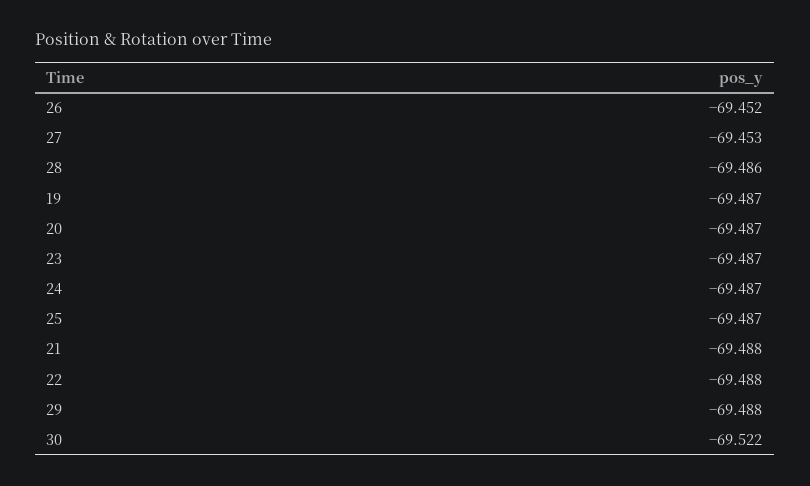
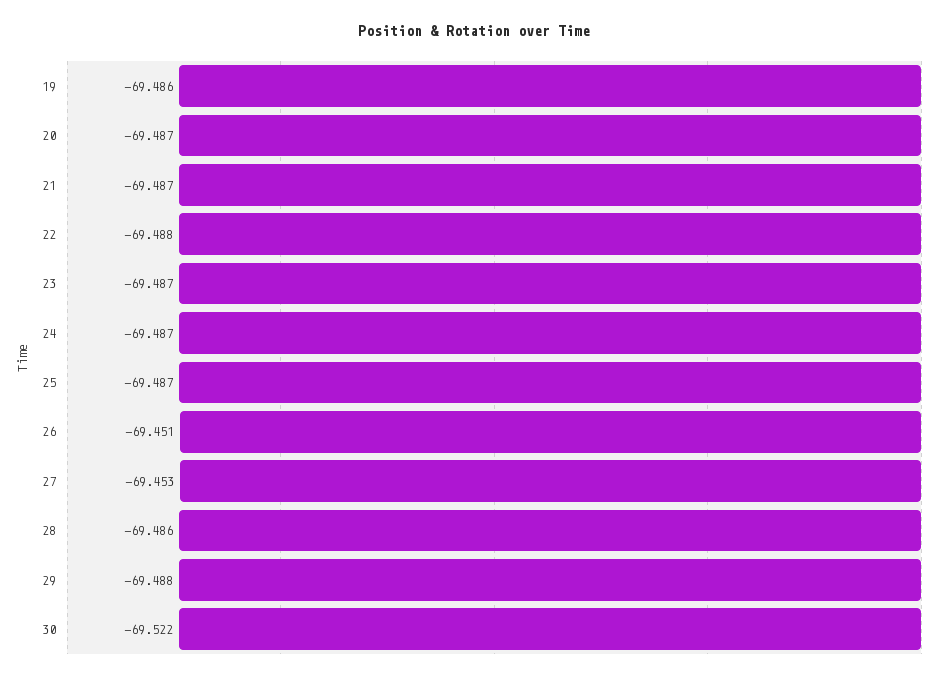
  {
-   "26": -69.452,
+   "26": -69.451,
    "27": -69.453,
    "28": -69.486,
-   "19": -69.487,
+   "19": -69.486,
    "20": -69.487,
    "23": -69.487,
    "24": -69.487,
    "25": -69.487,
-   "21": -69.488,
+   "21": -69.487,
    "22": -69.488,
    "29": -69.488,
    "30": -69.522
  }

